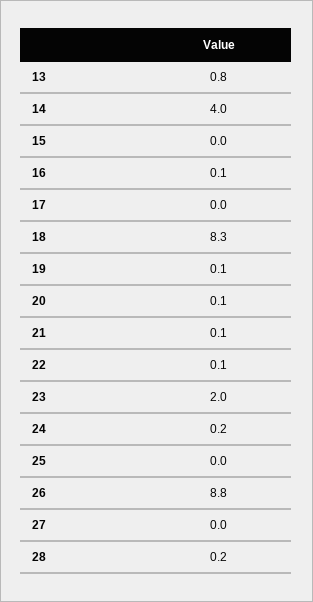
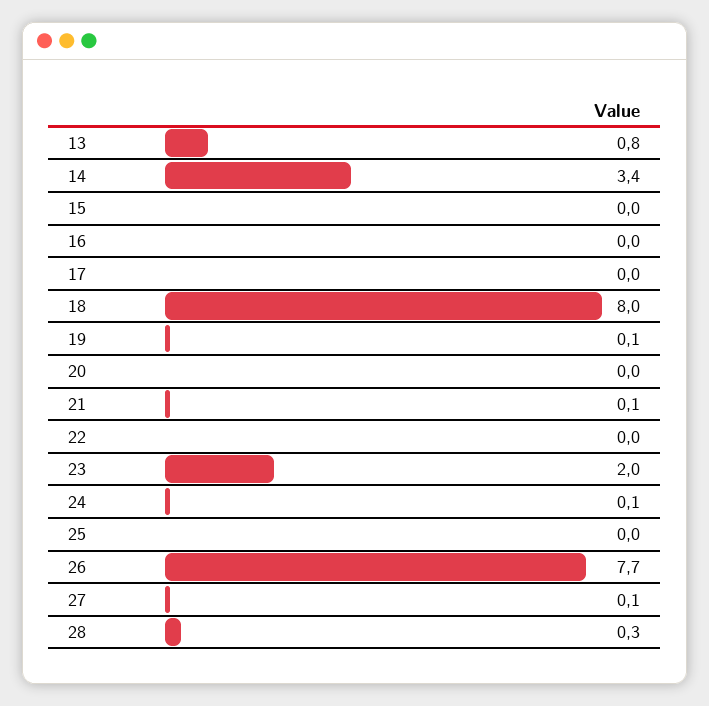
  {
    "13": 0.8,
-   "14": 4,
+   "14": 3.4,
    "15": 0,
-   "16": 0.1,
+   "16": 0,
    "17": 0,
-   "18": 8.3,
+   "18": 8,
    "19": 0.1,
-   "20": 0.1,
+   "20": 0,
    "21": 0.1,
-   "22": 0.1,
+   "22": 0,
    "23": 2,
-   "24": 0.2,
+   "24": 0.1,
    "25": 0,
-   "26": 8.8,
+   "26": 7.7,
-   "27": 0,
+   "27": 0.1,
-   "28": 0.2
+   "28": 0.3
  }

